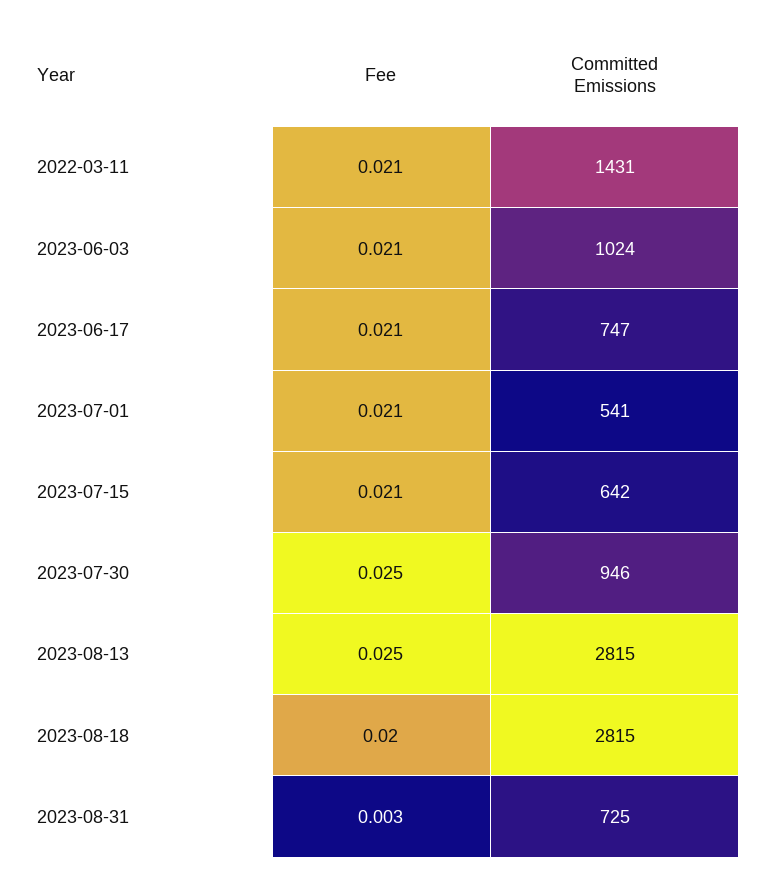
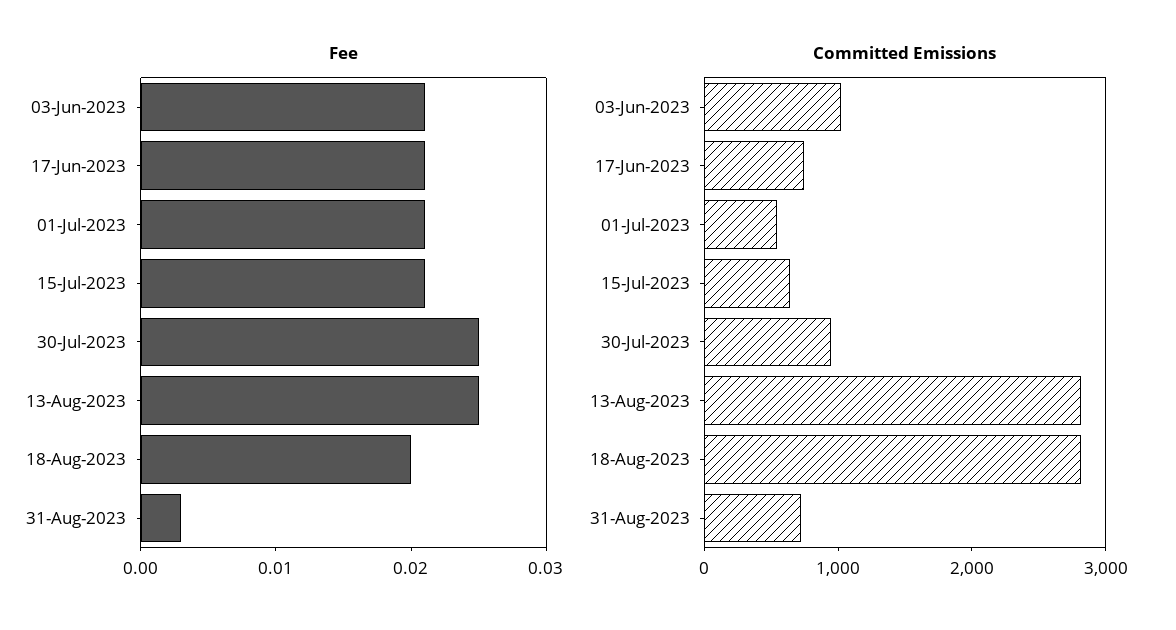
  {
    "Fee": {
-     "2022-03-11": 0.021,
      "2023-06-03": 0.021,
      "2023-06-17": 0.021,
      "2023-07-01": 0.021,
      "2023-07-15": 0.021,
      "2023-07-30": 0.025,
      "2023-08-13": 0.025,
      "2023-08-18": 0.02,
      "2023-08-31": 0.003
    },
    "Committed Emissions": {
-     "2022-03-11": 1431,
      "2023-06-03": 1024,
      "2023-06-17": 747,
      "2023-07-01": 541,
      "2023-07-15": 642,
      "2023-07-30": 946,
      "2023-08-13": 2815,
      "2023-08-18": 2815,
      "2023-08-31": 725
    }
  }

